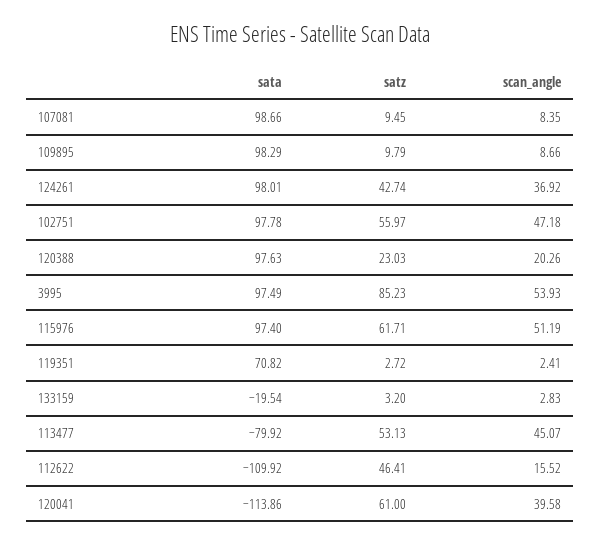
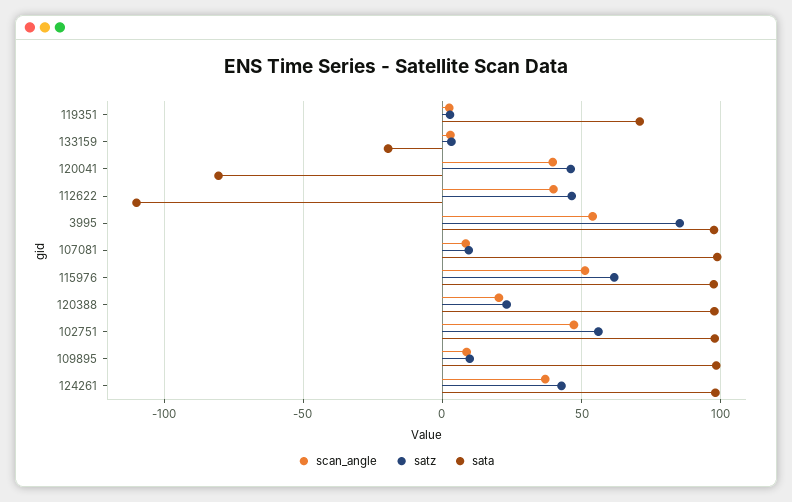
  {
    "sata": {
      "107081": 98.66,
      "109895": 98.29,
      "124261": 98.01,
      "102751": 97.78,
      "120388": 97.63,
      "3995": 97.49,
      "115976": 97.4,
      "119351": 70.82,
      "133159": -19.54,
-     "113477": -79.92,
      "112622": -109.92,
-     "120041": -113.86
+     "120041": -80
    },
    "satz": {
      "107081": 9.45,
      "109895": 9.79,
      "124261": 42.74,
      "102751": 55.97,
      "120388": 23.03,
      "3995": 85.23,
      "115976": 61.71,
      "119351": 2.72,
      "133159": 3.2,
-     "113477": 53.13,
      "112622": 46.41,
-     "120041": 61
+     "120041": 45
    },
    "scan_angle": {
      "107081": 8.35,
      "109895": 8.66,
      "124261": 36.92,
      "102751": 47.18,
      "120388": 20.26,
      "3995": 53.93,
      "115976": 51.19,
      "119351": 2.41,
      "133159": 2.83,
-     "113477": 45.07,
-     "112622": 15.52,
+     "112622": 40,
      "120041": 39.58
    }
  }

